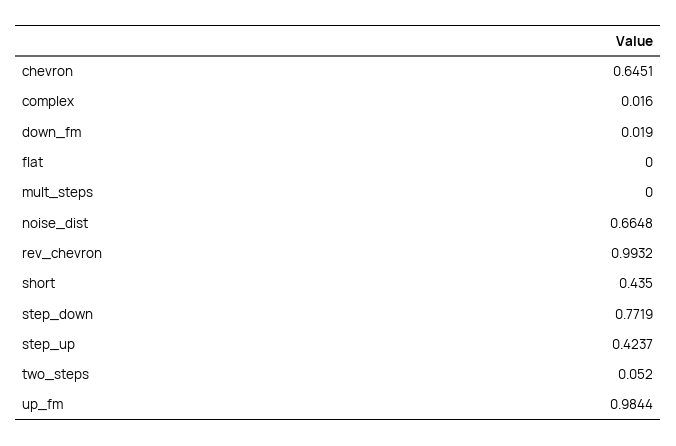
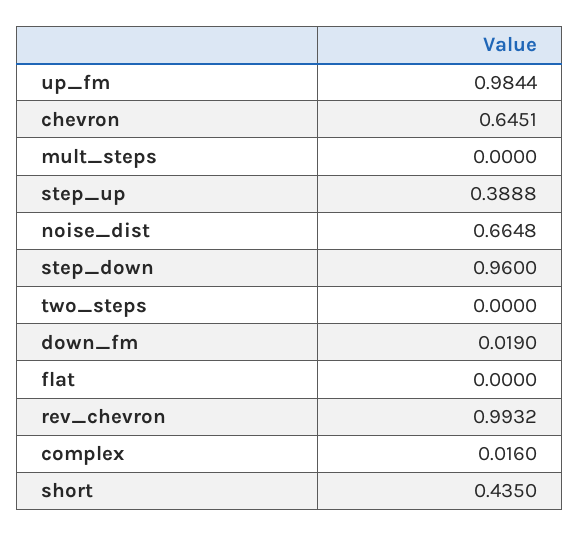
  {
    "chevron": 0.6451,
    "complex": 0.016,
    "down_fm": 0.019,
    "flat": 0,
    "mult_steps": 0,
    "noise_dist": 0.6648,
    "rev_chevron": 0.9932,
    "short": 0.435,
-   "step_down": 0.7719,
+   "step_down": 0.96,
-   "step_up": 0.4237,
+   "step_up": 0.3888,
-   "two_steps": 0.052,
+   "two_steps": 0,
    "up_fm": 0.9844
  }

